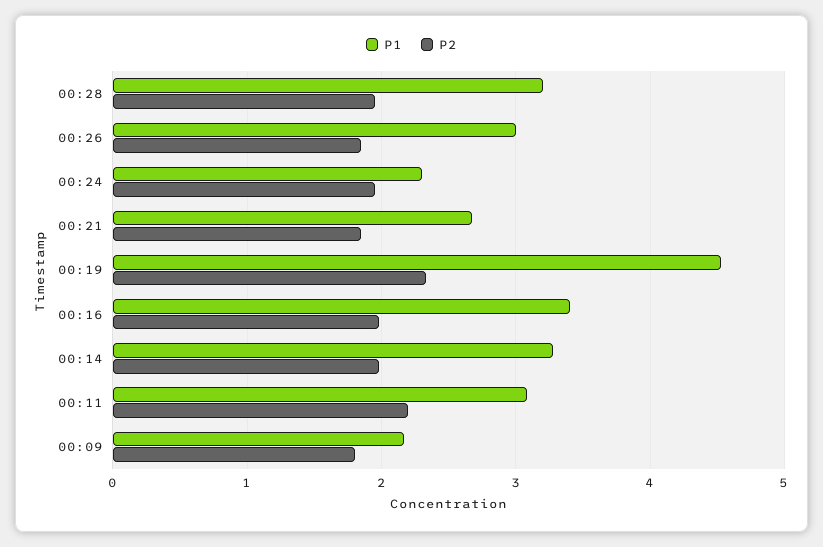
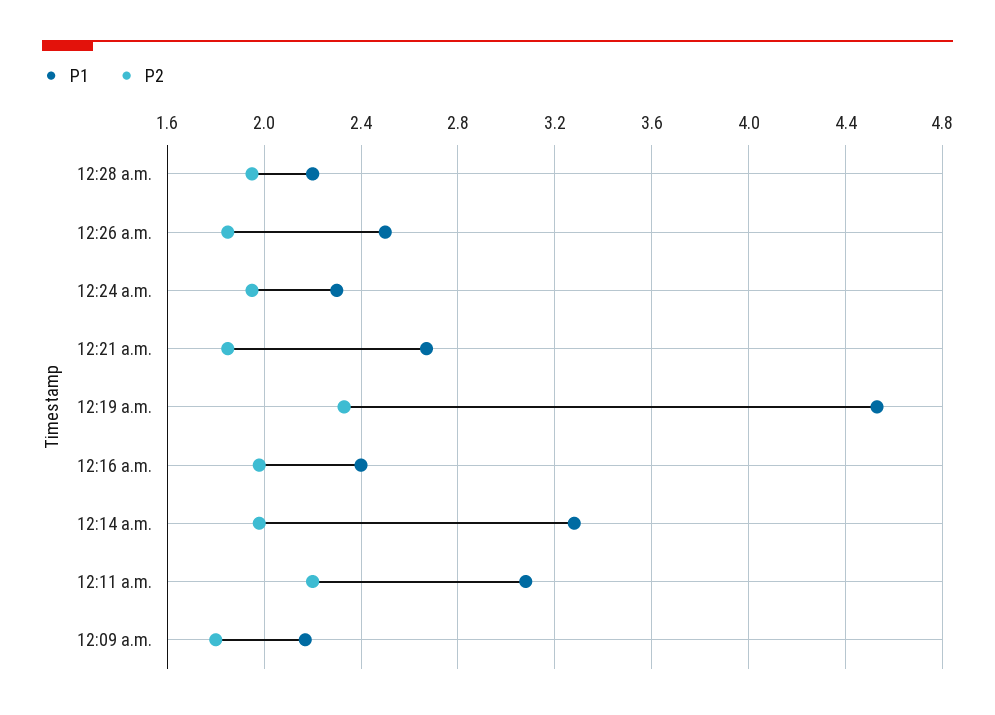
  {
    "P1": {
-     "00:28": 3.2,
+     "00:28": 2.2,
-     "00:26": 3,
+     "00:26": 2.5,
      "00:24": 2.3,
      "00:21": 2.65,
      "00:19": 4.55,
-     "00:16": 3.4,
+     "00:16": 2.4,
      "00:14": 3.3,
      "00:11": 3.1,
      "00:09": 2.15
    },
    "P2": {
      "00:28": 1.95,
      "00:26": 1.85,
      "00:24": 1.95,
      "00:21": 1.85,
      "00:19": 2.35,
      "00:16": 2,
      "00:14": 2,
      "00:11": 2.2,
      "00:09": 1.8
    }
  }

